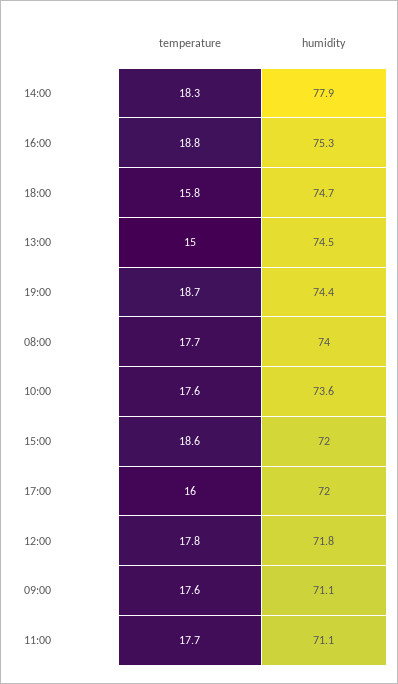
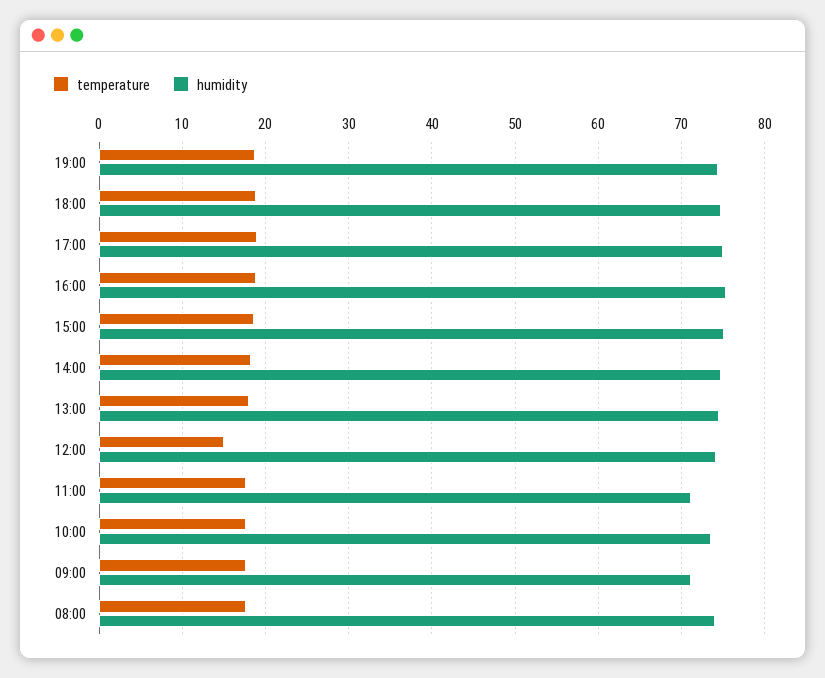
  {
    "temperature": {
      "14:00": 18.3,
      "16:00": 18.8,
-     "18:00": 15.8,
+     "18:00": 19,
-     "13:00": 15,
+     "13:00": 18,
      "19:00": 18.7,
      "08:00": 17.7,
      "10:00": 17.6,
      "15:00": 18.6,
-     "17:00": 16,
+     "17:00": 19,
-     "12:00": 17.8,
+     "12:00": 15,
      "09:00": 17.6,
      "11:00": 17.7
    },
    "humidity": {
-     "14:00": 77.9,
+     "14:00": 75,
      "16:00": 75.3,
      "18:00": 74.7,
      "13:00": 74.5,
      "19:00": 74.4,
      "08:00": 74,
      "10:00": 73.6,
-     "15:00": 72,
+     "15:00": 75,
-     "17:00": 72,
+     "17:00": 75,
-     "12:00": 71.8,
+     "12:00": 74,
      "09:00": 71.1,
      "11:00": 71.1
    }
  }

